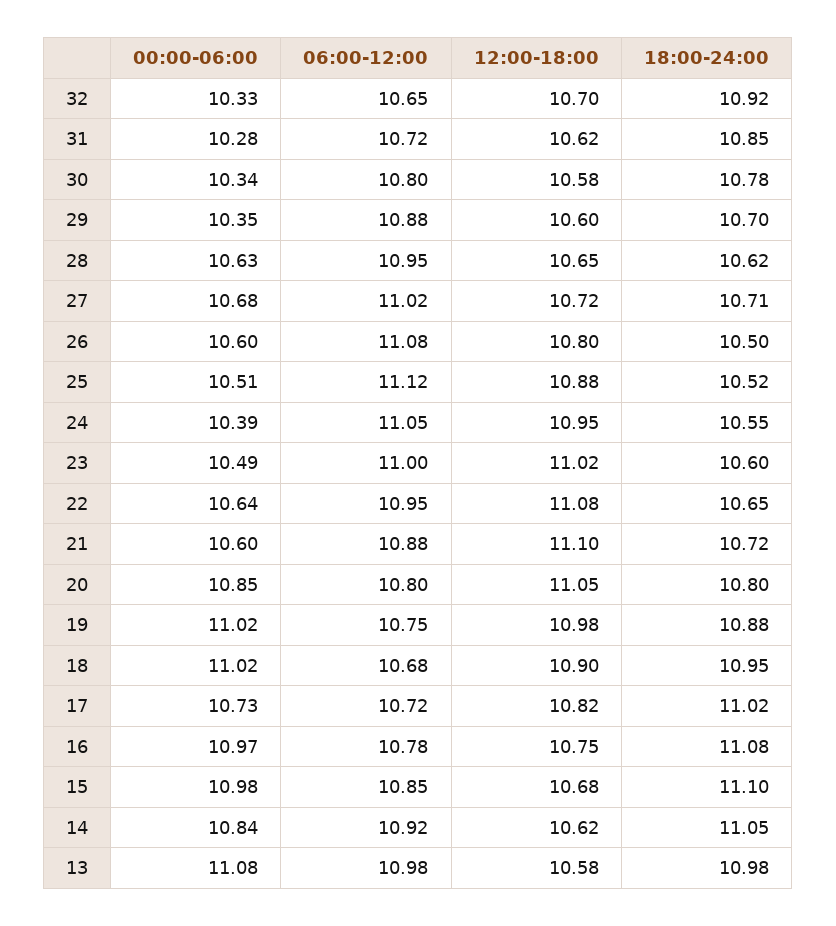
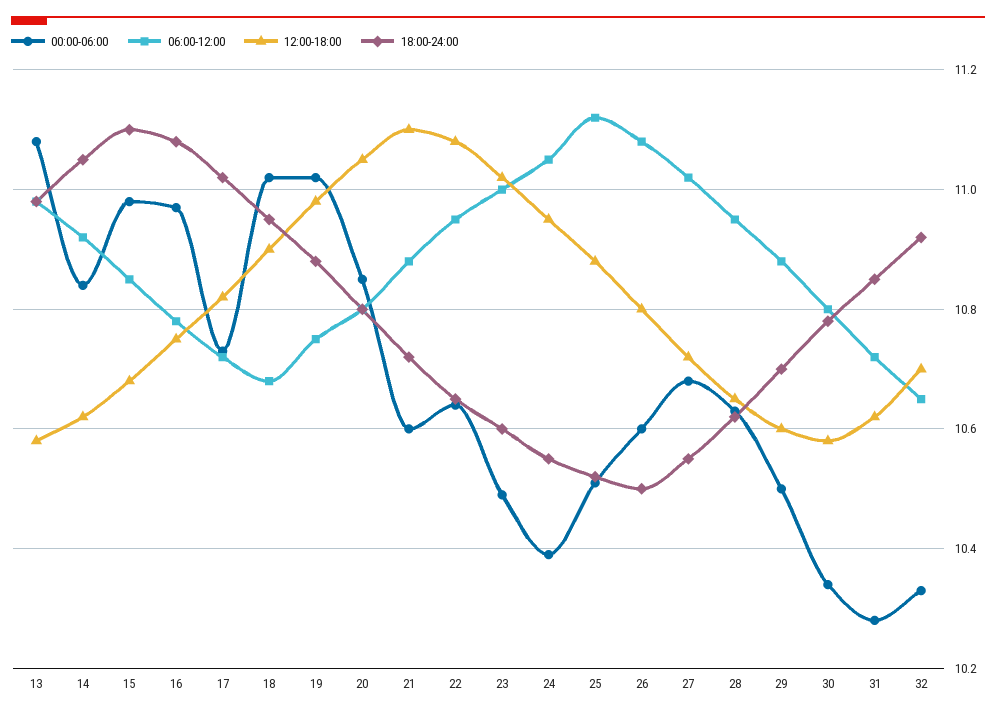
  {
    "00:00-06:00": {
      "32": 10.33,
      "31": 10.28,
      "30": 10.34,
-     "29": 10.35,
+     "29": 10.5,
      "28": 10.63,
      "27": 10.68,
      "26": 10.6,
      "25": 10.51,
      "24": 10.39,
      "23": 10.49,
      "22": 10.64,
      "21": 10.6,
      "20": 10.85,
      "19": 11.02,
      "18": 11.02,
      "17": 10.73,
      "16": 10.97,
      "15": 10.98,
      "14": 10.84,
      "13": 11.08
    },
    "06:00-12:00": {
      "32": 10.65,
      "31": 10.72,
      "30": 10.8,
      "29": 10.88,
      "28": 10.95,
      "27": 11.02,
      "26": 11.08,
      "25": 11.12,
      "24": 11.05,
      "23": 11,
      "22": 10.95,
      "21": 10.88,
      "20": 10.8,
      "19": 10.75,
      "18": 10.68,
      "17": 10.72,
      "16": 10.78,
      "15": 10.85,
      "14": 10.92,
      "13": 10.98
    },
    "12:00-18:00": {
      "32": 10.7,
      "31": 10.62,
      "30": 10.58,
      "29": 10.6,
      "28": 10.65,
      "27": 10.72,
      "26": 10.8,
      "25": 10.88,
      "24": 10.95,
      "23": 11.02,
      "22": 11.08,
      "21": 11.1,
      "20": 11.05,
      "19": 10.98,
      "18": 10.9,
      "17": 10.82,
      "16": 10.75,
      "15": 10.68,
      "14": 10.62,
      "13": 10.58
    },
    "18:00-24:00": {
      "32": 10.92,
      "31": 10.85,
      "30": 10.78,
      "29": 10.7,
      "28": 10.62,
-     "27": 10.71,
+     "27": 10.55,
      "26": 10.5,
      "25": 10.52,
      "24": 10.55,
      "23": 10.6,
      "22": 10.65,
      "21": 10.72,
      "20": 10.8,
      "19": 10.88,
      "18": 10.95,
      "17": 11.02,
      "16": 11.08,
      "15": 11.1,
      "14": 11.05,
      "13": 10.98
    }
  }

